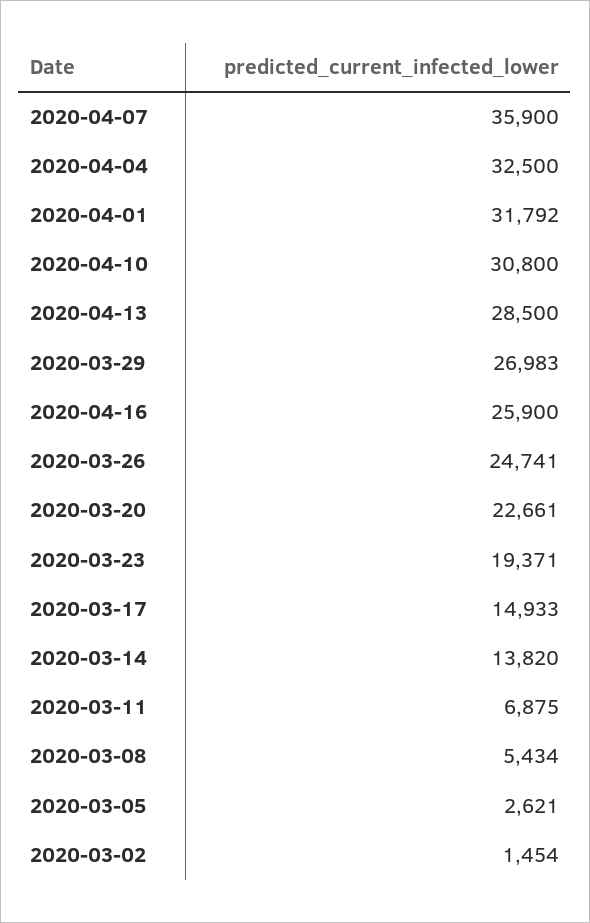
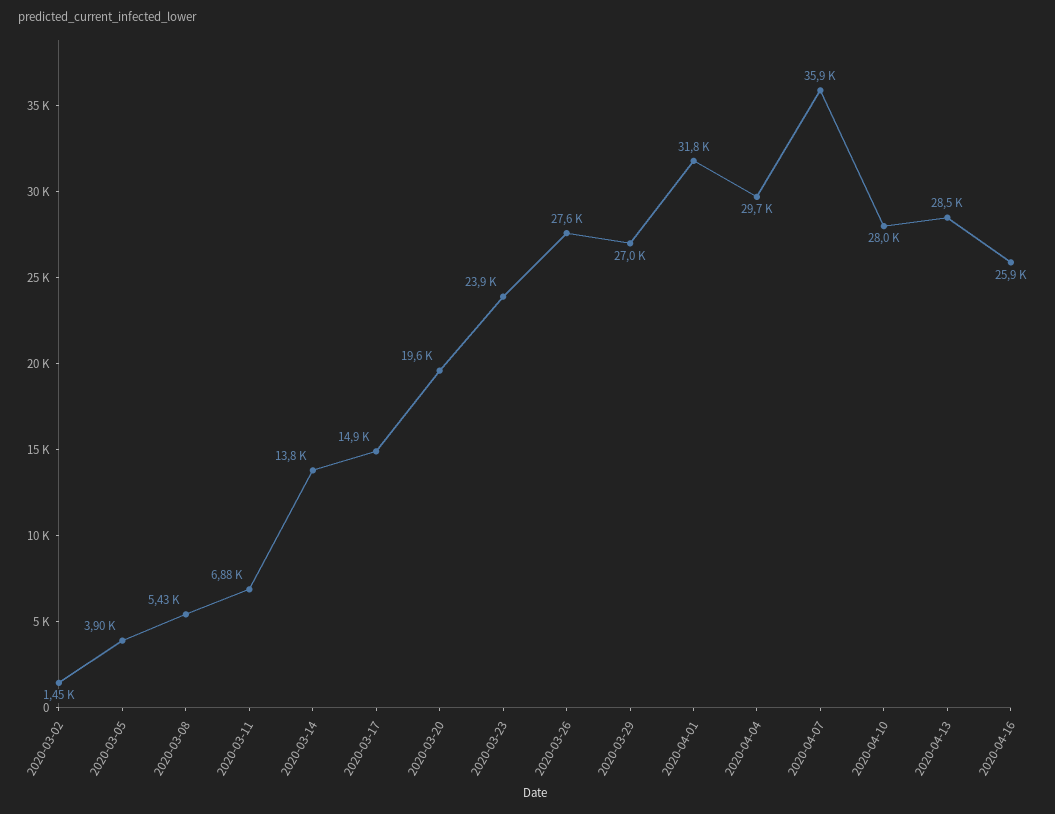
  {
    "2020-04-07": 35900,
-   "2020-04-04": 32500,
+   "2020-04-04": 29700,
    "2020-04-01": 31792,
-   "2020-04-10": 30800,
+   "2020-04-10": 28000,
    "2020-04-13": 28500,
    "2020-03-29": 26983,
    "2020-04-16": 25900,
-   "2020-03-26": 24741,
+   "2020-03-26": 27600,
-   "2020-03-20": 22661,
+   "2020-03-20": 19600,
-   "2020-03-23": 19371,
+   "2020-03-23": 23900,
    "2020-03-17": 14933,
    "2020-03-14": 13820,
    "2020-03-11": 6875,
    "2020-03-08": 5434,
-   "2020-03-05": 2621,
+   "2020-03-05": 3900,
    "2020-03-02": 1454
  }

